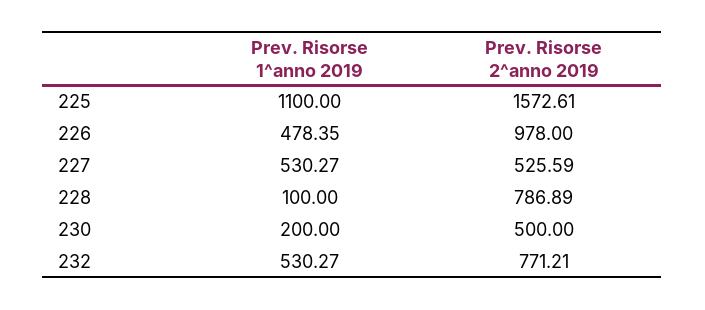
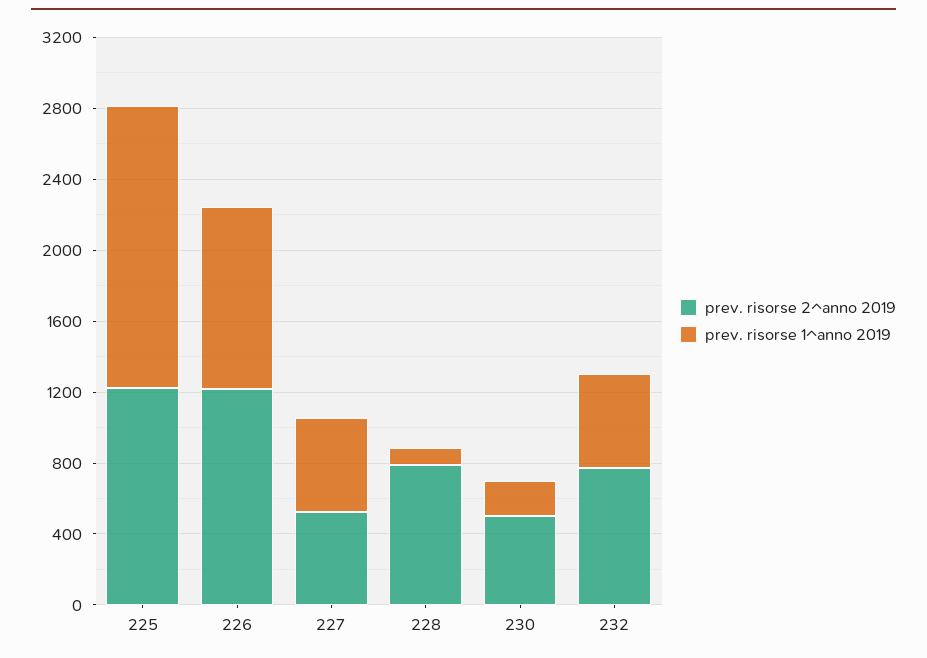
  {
    "Prev. Risorse 1^anno 2019": {
-     "225": 1100,
+     "225": 1600,
-     "226": 478.35,
+     "226": 1000,
      "227": 530.27,
      "228": 100,
      "230": 200,
      "232": 530.27
    },
    "Prev. Risorse 2^anno 2019": {
-     "225": 1572.61,
+     "225": 1200,
-     "226": 978,
+     "226": 1200,
      "227": 525.59,
      "228": 786.89,
      "230": 500,
      "232": 771.21
    }
  }

